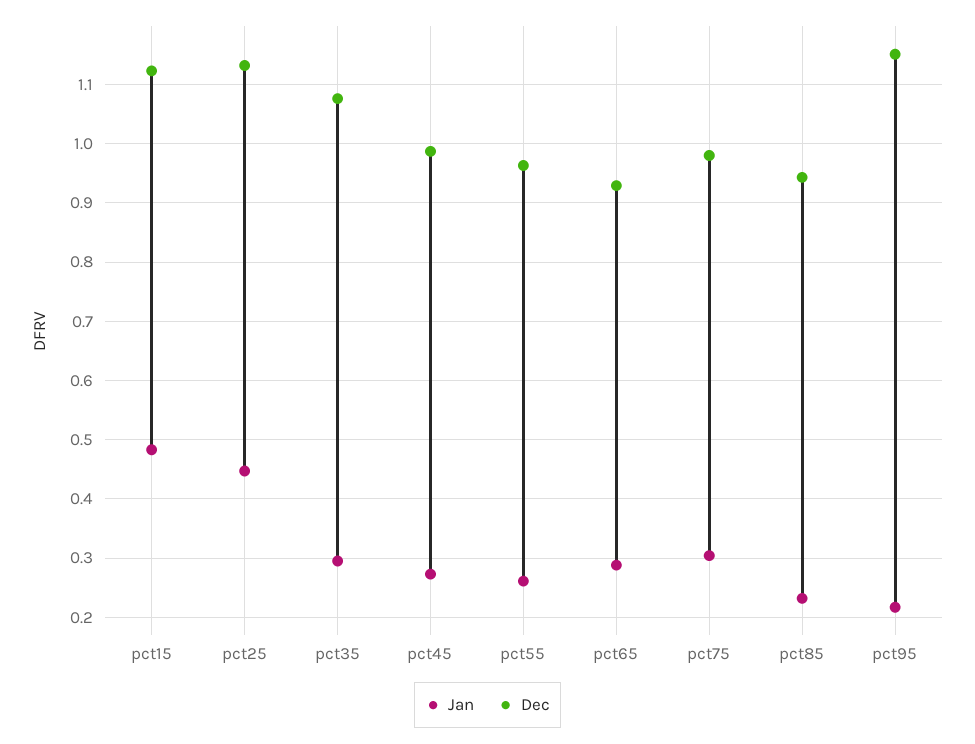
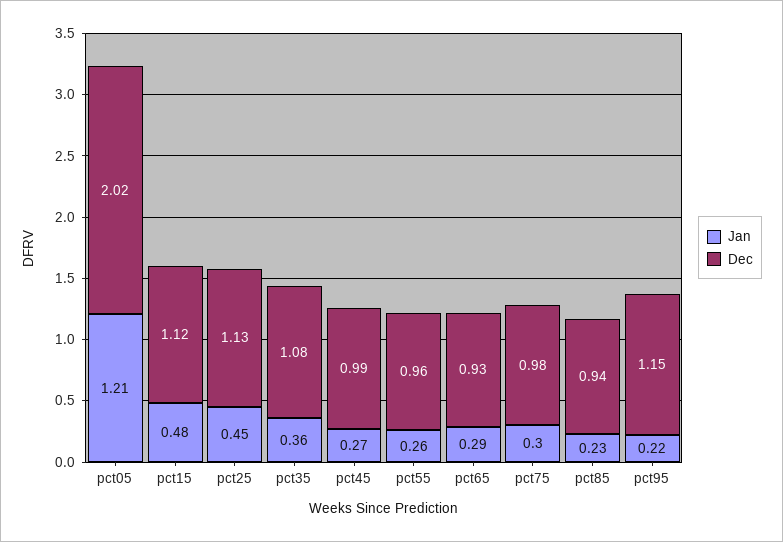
  {
    "Jan": {
      "pct15": 0.48,
      "pct25": 0.45,
-     "pct35": 0.3,
+     "pct35": 0.36,
      "pct45": 0.27,
      "pct55": 0.26,
      "pct65": 0.29,
      "pct75": 0.3,
      "pct85": 0.23,
-     "pct95": 0.22
+     "pct95": 0.22,
+     "pct05": 1.21
    },
    "Dec": {
      "pct15": 1.12,
      "pct25": 1.13,
      "pct35": 1.08,
      "pct45": 0.99,
      "pct55": 0.96,
      "pct65": 0.93,
      "pct75": 0.98,
      "pct85": 0.94,
-     "pct95": 1.15
+     "pct95": 1.15,
+     "pct05": 2.02
    }
  }

